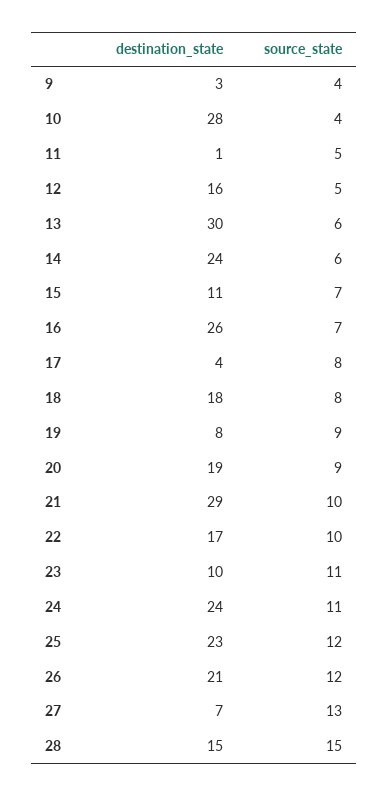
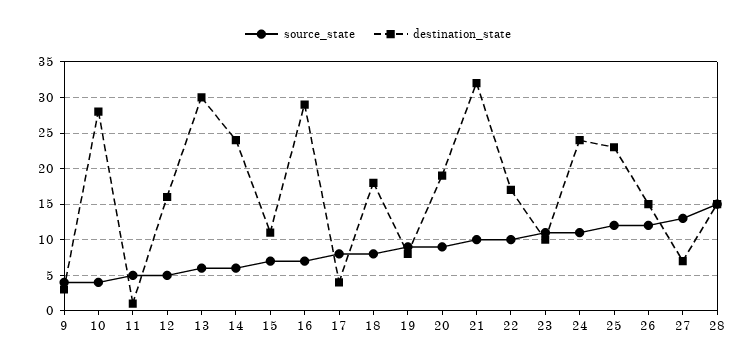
  {
    "destination_state": {
      "9": 3,
      "10": 28,
      "11": 1,
      "12": 16,
      "13": 30,
      "14": 24,
      "15": 11,
-     "16": 26,
+     "16": 29,
      "17": 4,
      "18": 18,
      "19": 8,
      "20": 19,
-     "21": 29,
+     "21": 32,
      "22": 17,
      "23": 10,
      "24": 24,
      "25": 23,
-     "26": 21,
+     "26": 15,
      "27": 7,
      "28": 15
    },
    "source_state": {
      "9": 4,
      "10": 4,
      "11": 5,
      "12": 5,
      "13": 6,
      "14": 6,
      "15": 7,
      "16": 7,
      "17": 8,
      "18": 8,
      "19": 9,
      "20": 9,
      "21": 10,
      "22": 10,
      "23": 11,
      "24": 11,
      "25": 12,
      "26": 12,
      "27": 13,
      "28": 15
    }
  }

